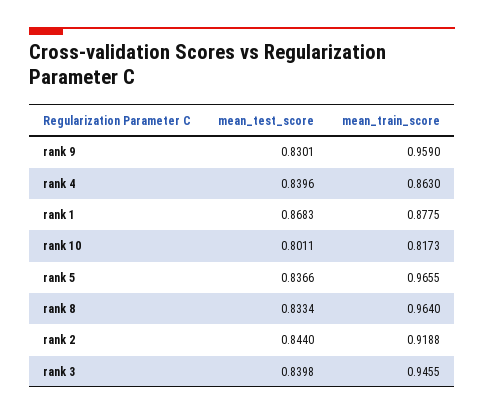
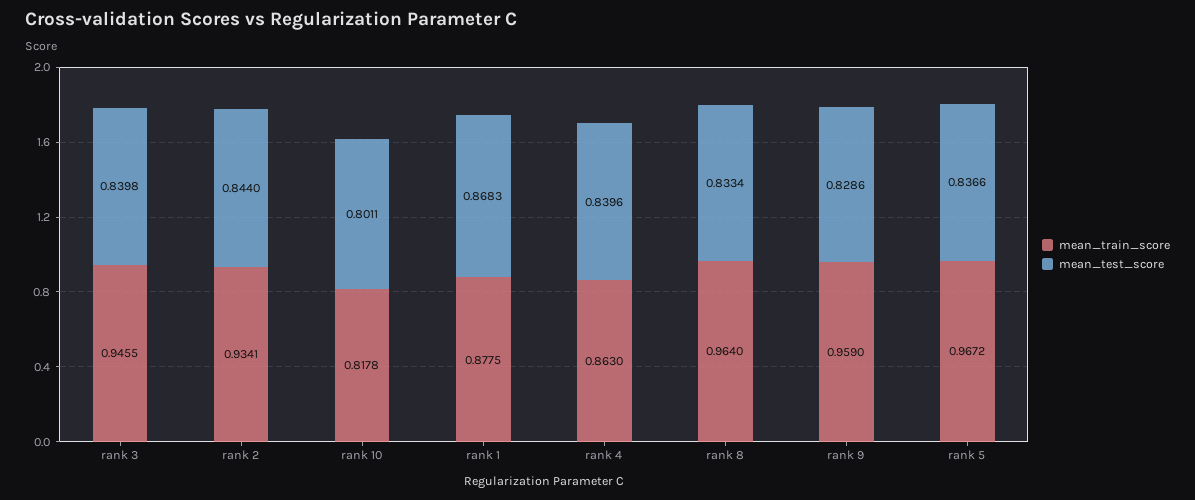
  {
    "mean_test_score": {
-     "rank 9": 0.8301,
+     "rank 9": 0.8286,
      "rank 4": 0.8396,
      "rank 1": 0.8683,
      "rank 10": 0.8011,
      "rank 5": 0.8366,
      "rank 8": 0.8334,
      "rank 2": 0.844,
      "rank 3": 0.8398
    },
    "mean_train_score": {
      "rank 9": 0.959,
      "rank 4": 0.863,
      "rank 1": 0.8775,
-     "rank 10": 0.8173,
+     "rank 10": 0.8178,
-     "rank 5": 0.9655,
+     "rank 5": 0.9672,
      "rank 8": 0.964,
-     "rank 2": 0.9188,
+     "rank 2": 0.9341,
      "rank 3": 0.9455
    }
  }

